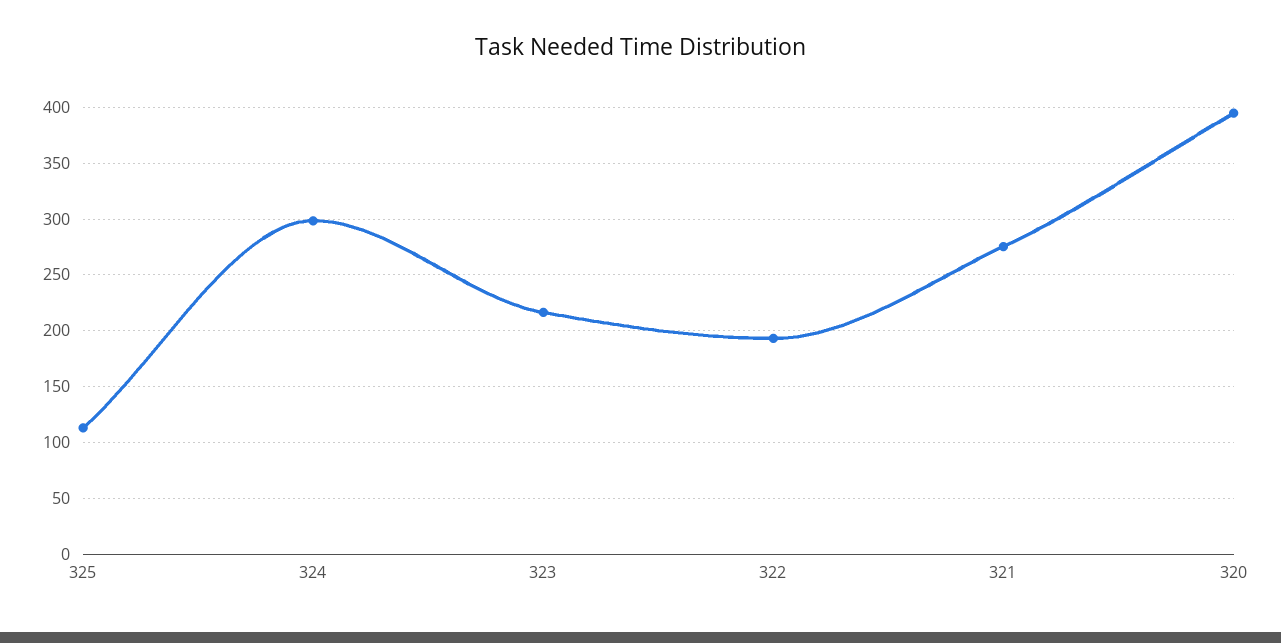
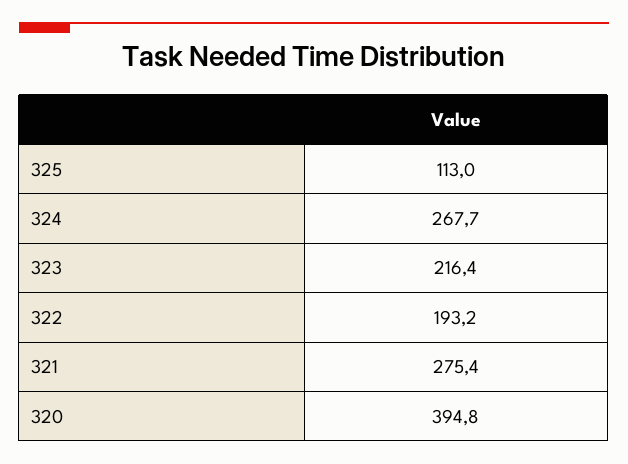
  {
    "325": 113,
-   "324": 300,
+   "324": 267.7,
    "323": 216.4,
    "322": 193.2,
    "321": 275.4,
    "320": 394.8
  }

